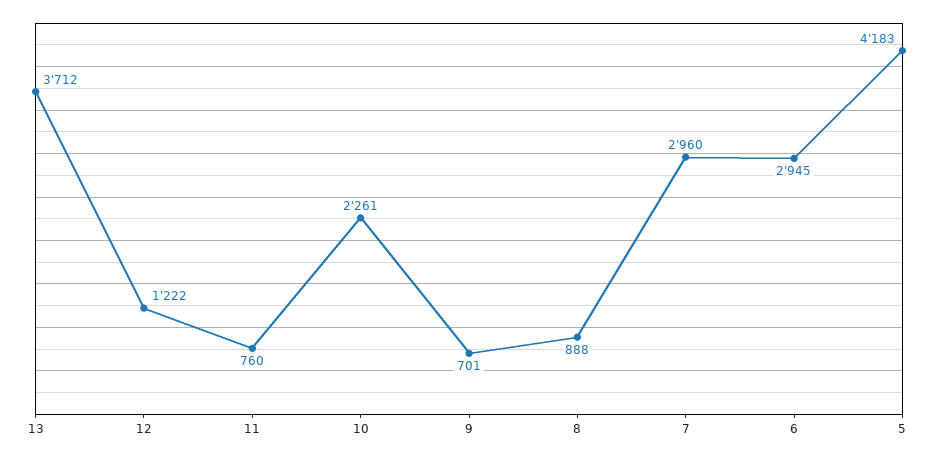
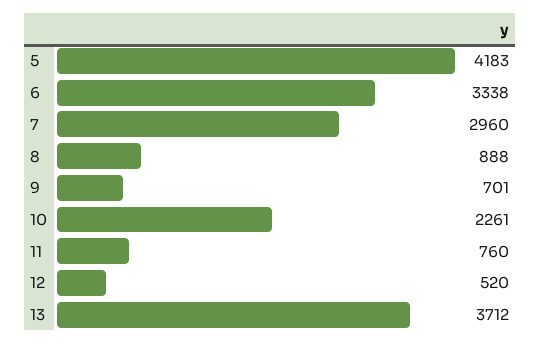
  {
    "13": 3712,
-   "12": 1222,
+   "12": 520,
    "11": 760,
    "10": 2261,
    "9": 701,
    "8": 888,
    "7": 2960,
-   "6": 2945,
+   "6": 3338,
    "5": 4183
  }

